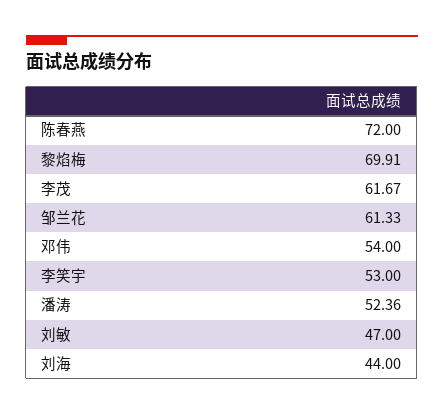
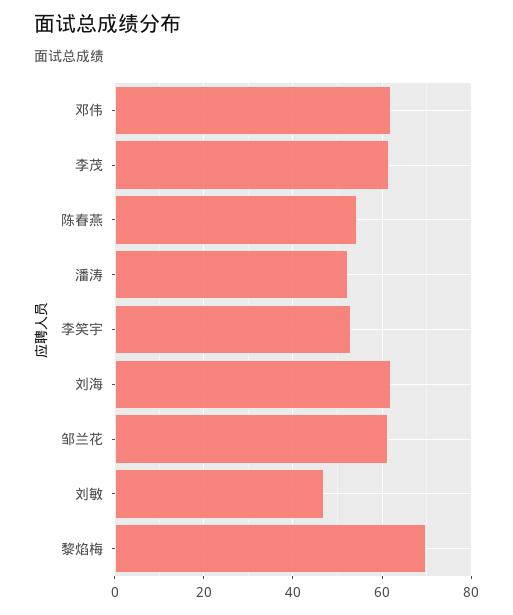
  {
-   "陈春燕": 72,
+   "陈春燕": 54,
    "黎焰梅": 69.91,
    "李茂": 61.67,
    "邹兰花": 61.33,
-   "邓伟": 54,
+   "邓伟": 62,
    "李笑宇": 53,
    "潘涛": 52.36,
    "刘敏": 47,
-   "刘海": 44
+   "刘海": 62
  }

